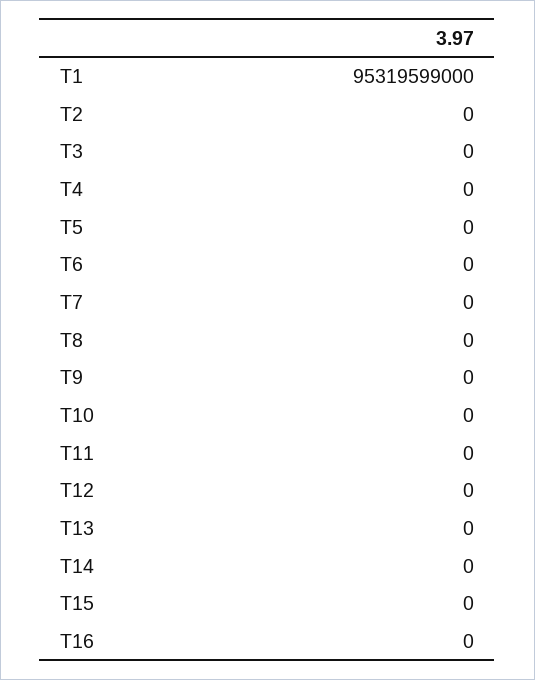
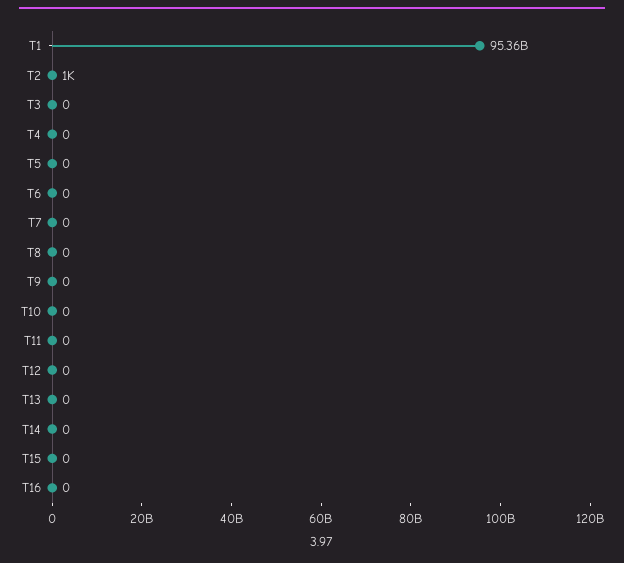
  {
-   "T1": 95319599000,
+   "T1": 95360000000,
-   "T2": 0,
+   "T2": 1000,
    "T3": 0,
    "T4": 0,
    "T5": 0,
    "T6": 0,
    "T7": 0,
    "T8": 0,
    "T9": 0,
    "T10": 0,
    "T11": 0,
    "T12": 0,
    "T13": 0,
    "T14": 0,
    "T15": 0,
    "T16": 0
  }

